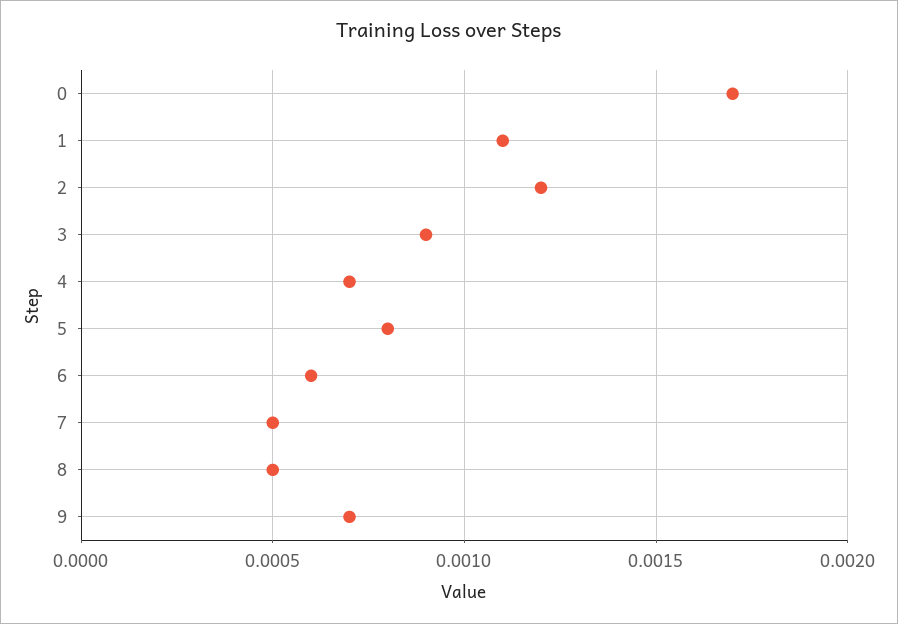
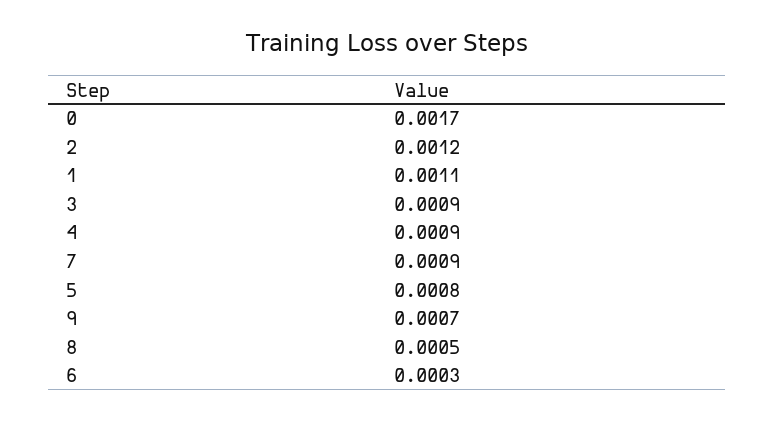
  {
    "0": 0.0017,
    "1": 0.0011,
    "2": 0.0012,
    "3": 0.0009,
-   "4": 0.0007,
+   "4": 0.0009,
    "5": 0.0008,
-   "6": 0.0006,
+   "6": 0.0003,
-   "7": 0.0005,
+   "7": 0.0009,
    "8": 0.0005,
    "9": 0.0007
  }

